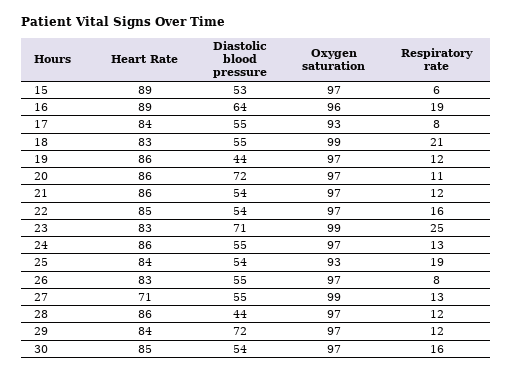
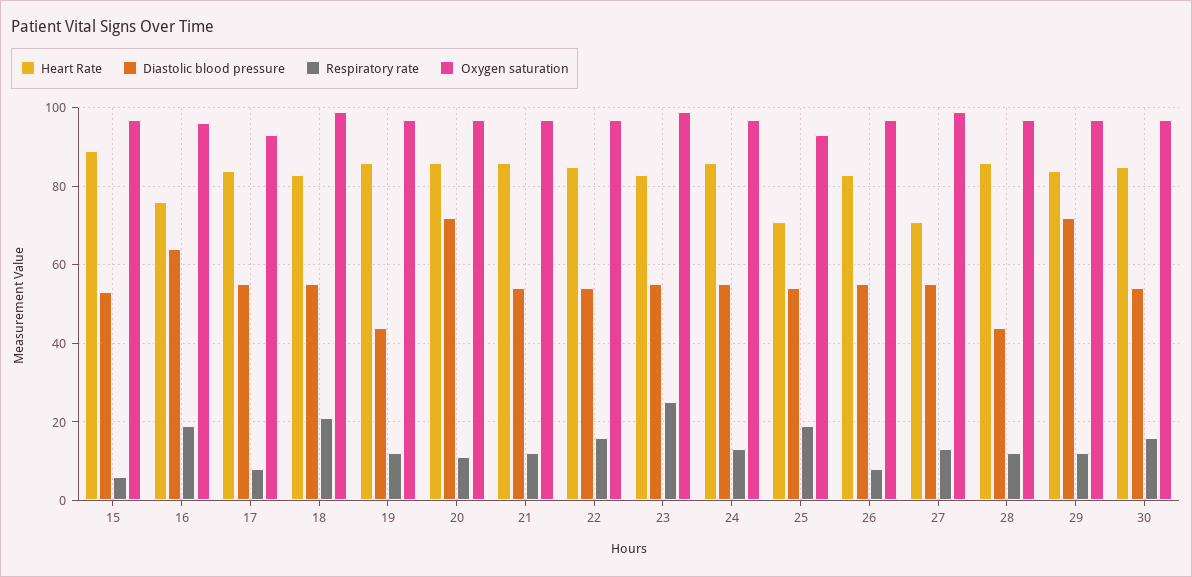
  {
    "Heart Rate": {
      "15": 89,
-     "16": 89,
+     "16": 75,
      "17": 84,
      "18": 83,
      "19": 86,
      "20": 86,
      "21": 86,
      "22": 85,
      "23": 83,
      "24": 86,
-     "25": 84,
+     "25": 70,
      "26": 83,
      "27": 71,
      "28": 86,
      "29": 84,
      "30": 85
    },
    "Diastolic blood pressure": {
      "15": 53,
      "16": 64,
      "17": 55,
      "18": 55,
      "19": 44,
      "20": 72,
      "21": 54,
      "22": 54,
-     "23": 71,
+     "23": 55,
      "24": 55,
      "25": 54,
      "26": 55,
      "27": 55,
      "28": 44,
      "29": 72,
      "30": 54
    },
    "Oxygen saturation": {
      "15": 97,
      "16": 96,
      "17": 93,
      "18": 99,
      "19": 97,
      "20": 97,
      "21": 97,
      "22": 97,
      "23": 99,
      "24": 97,
      "25": 93,
      "26": 97,
      "27": 99,
      "28": 97,
      "29": 97,
      "30": 97
    },
    "Respiratory rate": {
      "15": 6,
      "16": 19,
      "17": 8,
      "18": 21,
      "19": 12,
      "20": 11,
      "21": 12,
      "22": 16,
      "23": 25,
      "24": 13,
      "25": 19,
      "26": 8,
      "27": 13,
      "28": 12,
      "29": 12,
      "30": 16
    }
  }

